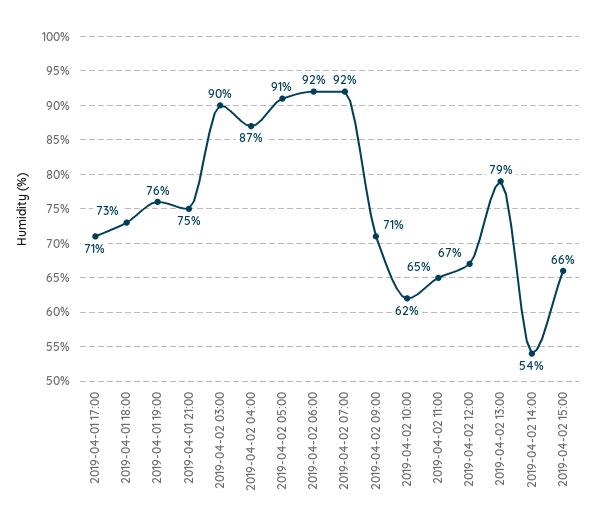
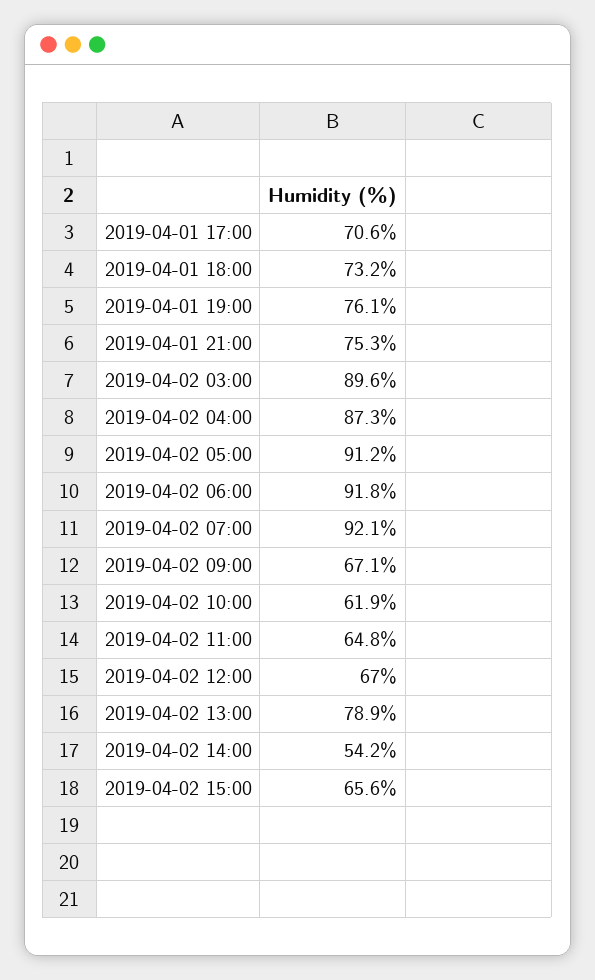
  {
    "2019-04-01 17:00": 70.6,
    "2019-04-01 18:00": 73.2,
    "2019-04-01 19:00": 76.1,
    "2019-04-01 21:00": 75.3,
    "2019-04-02 03:00": 89.6,
    "2019-04-02 04:00": 87.3,
    "2019-04-02 05:00": 91.2,
    "2019-04-02 06:00": 91.8,
    "2019-04-02 07:00": 92.1,
-   "2019-04-02 09:00": 71,
+   "2019-04-02 09:00": 67.1,
    "2019-04-02 10:00": 61.9,
    "2019-04-02 11:00": 64.8,
    "2019-04-02 12:00": 67,
    "2019-04-02 13:00": 78.9,
    "2019-04-02 14:00": 54.2,
    "2019-04-02 15:00": 65.6
  }

